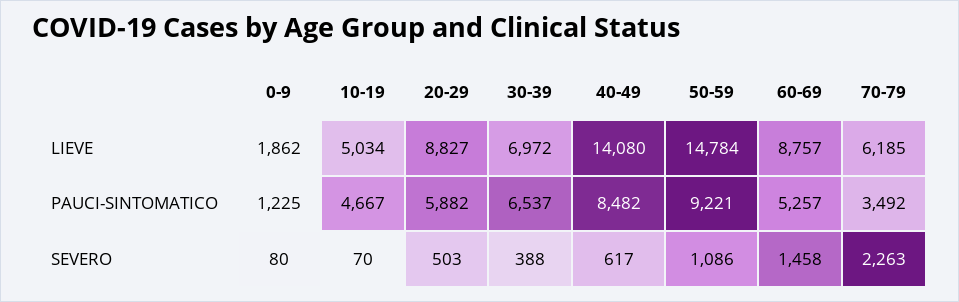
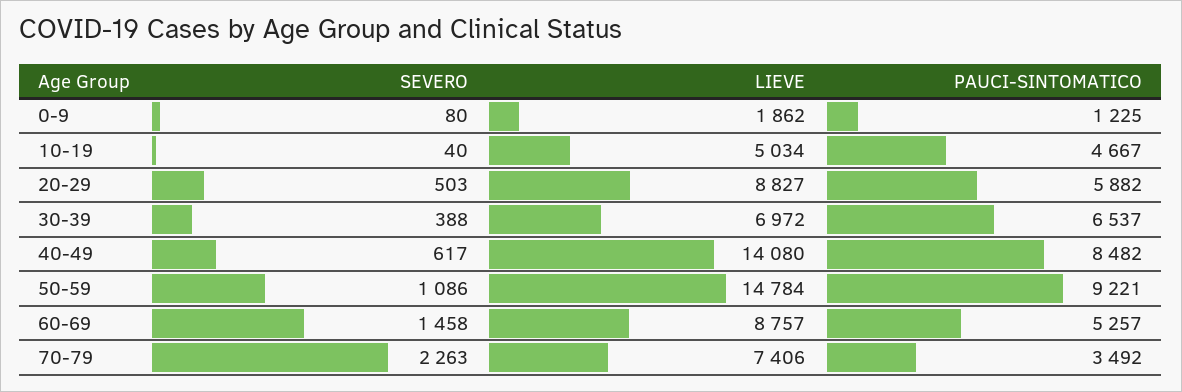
  {
    "0-9": {
      "LIEVE": 1862,
      "PAUCI-SINTOMATICO": 1225,
      "SEVERO": 80
    },
    "10-19": {
      "LIEVE": 5034,
      "PAUCI-SINTOMATICO": 4667,
-     "SEVERO": 70
+     "SEVERO": 40
    },
    "20-29": {
      "LIEVE": 8827,
      "PAUCI-SINTOMATICO": 5882,
      "SEVERO": 503
    },
    "30-39": {
      "LIEVE": 6972,
      "PAUCI-SINTOMATICO": 6537,
      "SEVERO": 388
    },
    "40-49": {
      "LIEVE": 14080,
      "PAUCI-SINTOMATICO": 8482,
      "SEVERO": 617
    },
    "50-59": {
      "LIEVE": 14784,
      "PAUCI-SINTOMATICO": 9221,
      "SEVERO": 1086
    },
    "60-69": {
      "LIEVE": 8757,
      "PAUCI-SINTOMATICO": 5257,
      "SEVERO": 1458
    },
    "70-79": {
-     "LIEVE": 6185,
+     "LIEVE": 7406,
      "PAUCI-SINTOMATICO": 3492,
      "SEVERO": 2263
    }
  }

